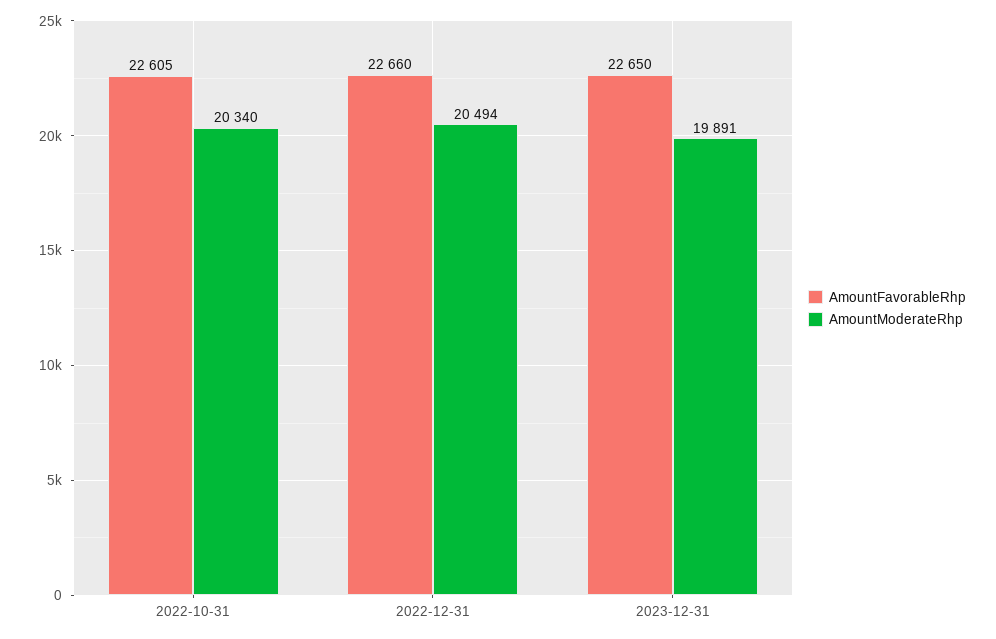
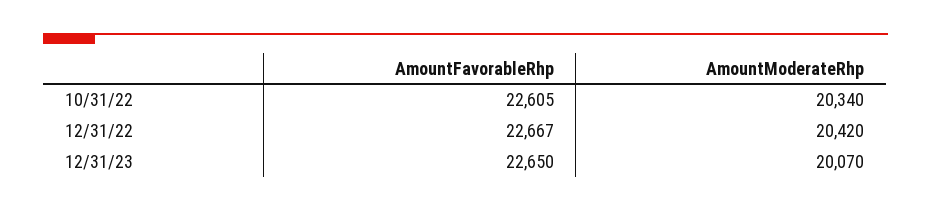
  {
    "AmountFavorableRhp": {
      "2022-10-31": 22605,
-     "2022-12-31": 22660,
+     "2022-12-31": 22667,
      "2023-12-31": 22650
    },
    "AmountModerateRhp": {
      "2022-10-31": 20340,
-     "2022-12-31": 20494,
+     "2022-12-31": 20420,
-     "2023-12-31": 19891
+     "2023-12-31": 20070
    }
  }

